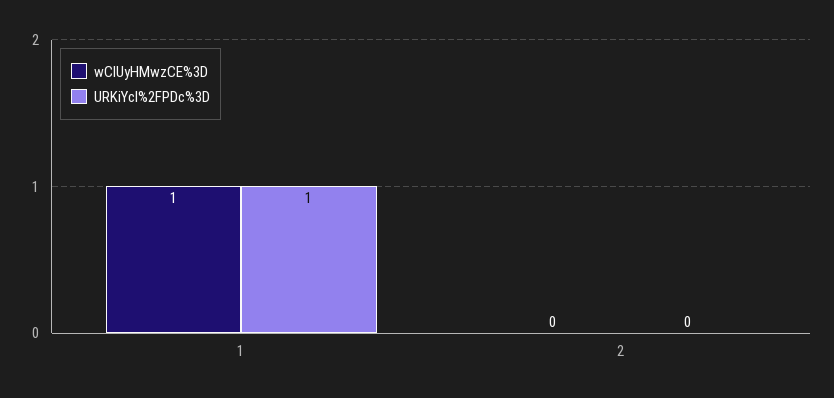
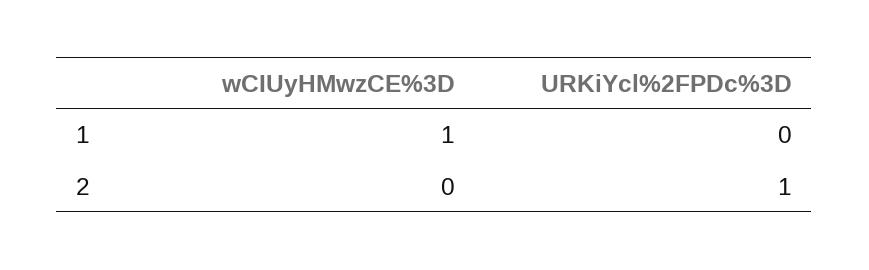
  {
    "wCIUyHMwzCE%3D": {
      "1": 1,
      "2": 0
    },
    "URKiYcl%2FPDc%3D": {
-     "1": 1,
+     "1": 0,
-     "2": 0
+     "2": 1
    }
  }

